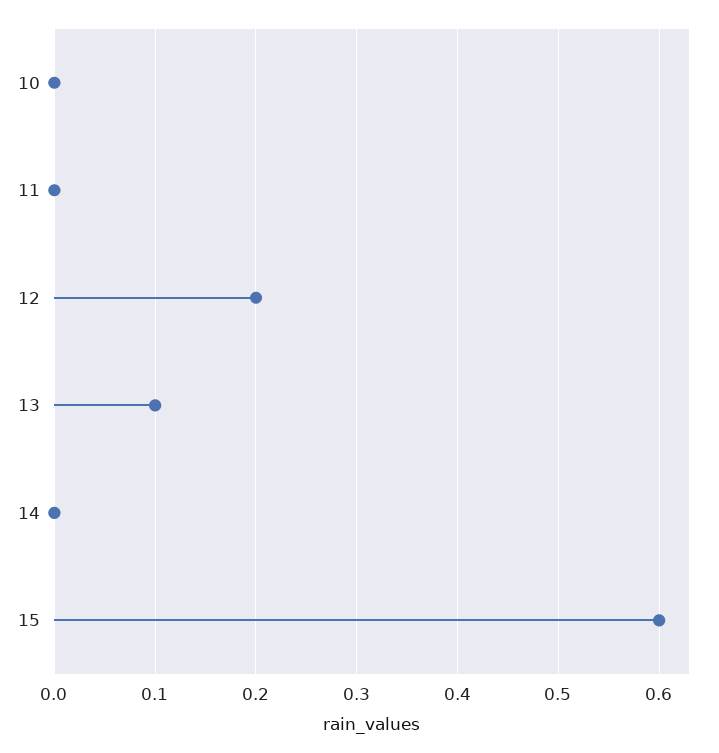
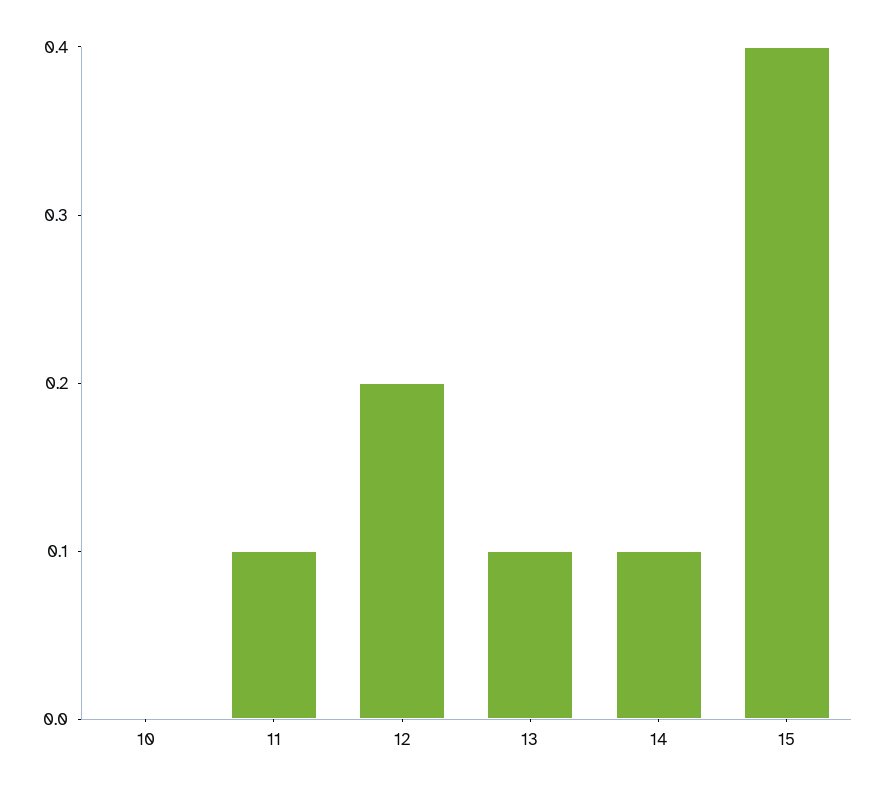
  {
    "10": 0,
-   "11": 0,
+   "11": 0.1,
    "12": 0.2,
    "13": 0.1,
-   "14": 0,
+   "14": 0.1,
-   "15": 0.6
+   "15": 0.4
  }

